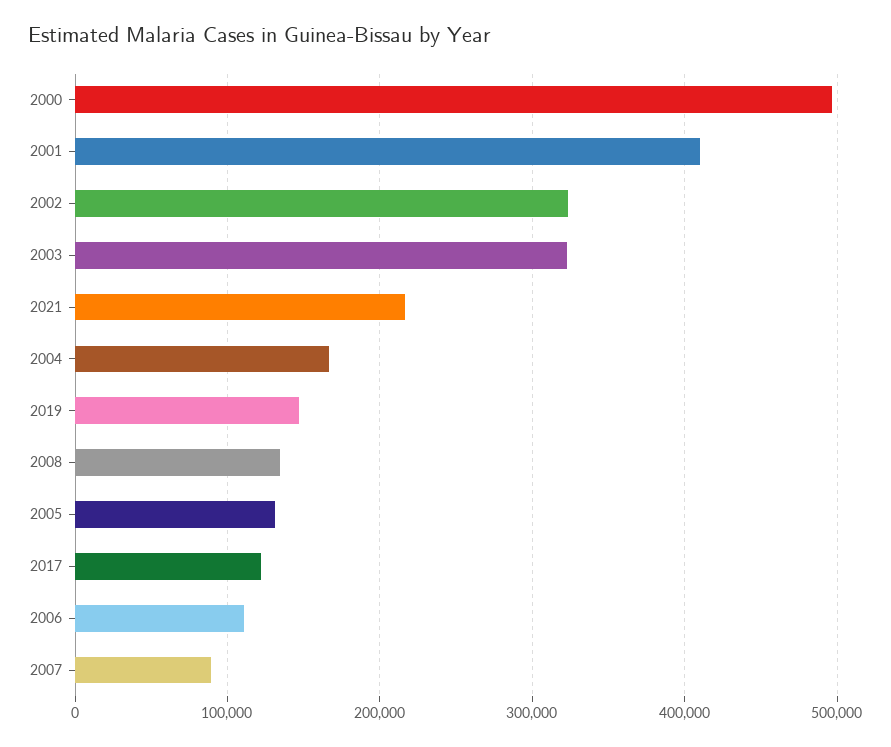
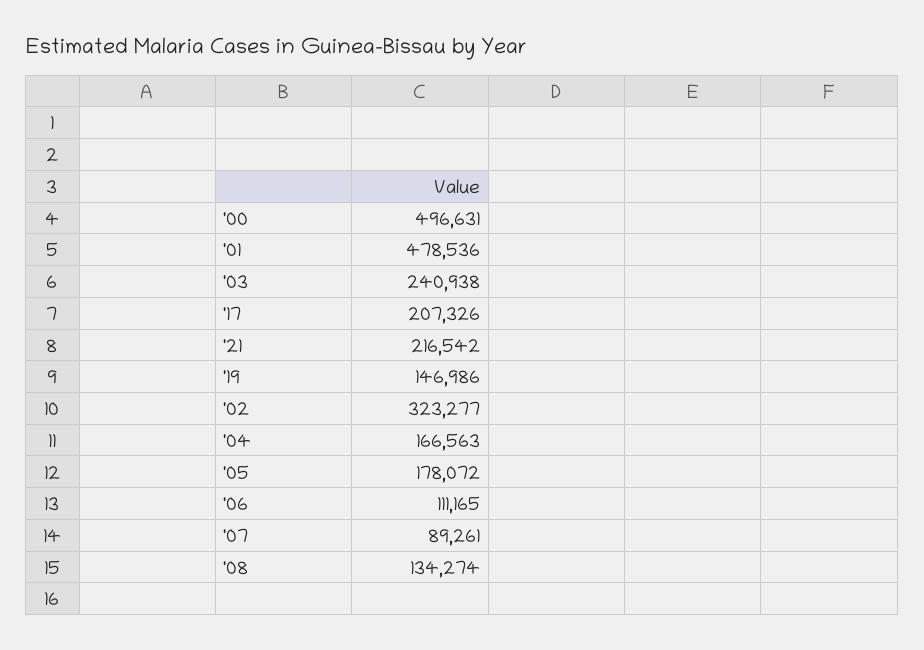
  {
    "2000": 496631,
-   "2001": 410000,
+   "2001": 478536,
    "2002": 323277,
-   "2003": 320000,
+   "2003": 240938,
    "2021": 216542,
    "2004": 166563,
    "2019": 146986,
    "2008": 134274,
-   "2005": 130000,
+   "2005": 178072,
-   "2017": 120000,
+   "2017": 207326,
    "2006": 111165,
    "2007": 89261
  }

